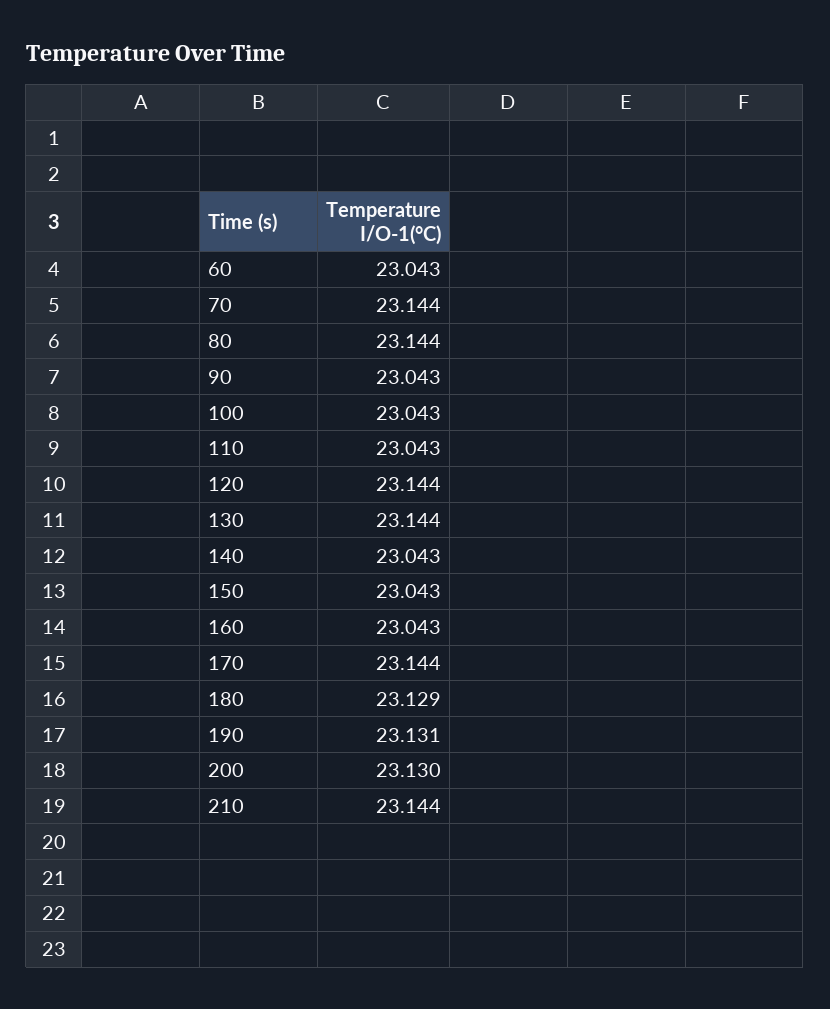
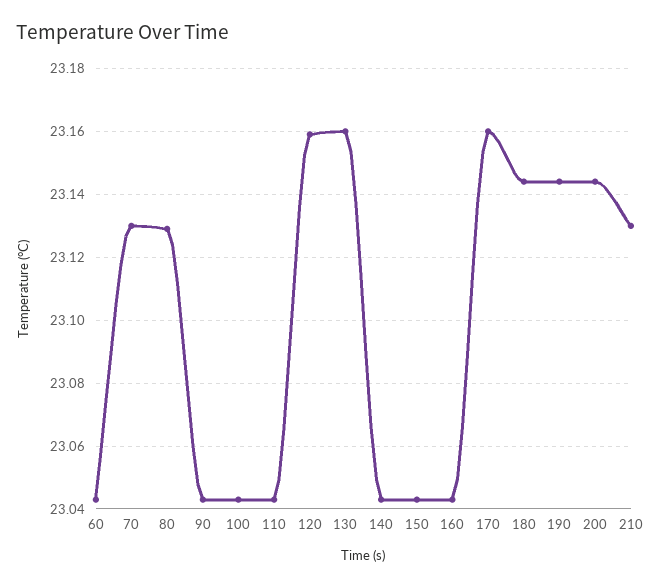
  {
    "60": 23.043,
-   "70": 23.144,
+   "70": 23.13,
-   "80": 23.144,
+   "80": 23.13,
    "90": 23.043,
    "100": 23.043,
    "110": 23.043,
-   "120": 23.144,
+   "120": 23.16,
-   "130": 23.144,
+   "130": 23.16,
    "140": 23.043,
    "150": 23.043,
    "160": 23.043,
-   "170": 23.144,
+   "170": 23.16,
-   "180": 23.129,
+   "180": 23.145,
-   "190": 23.131,
+   "190": 23.145,
-   "200": 23.13,
+   "200": 23.145,
-   "210": 23.144
+   "210": 23.13
  }

